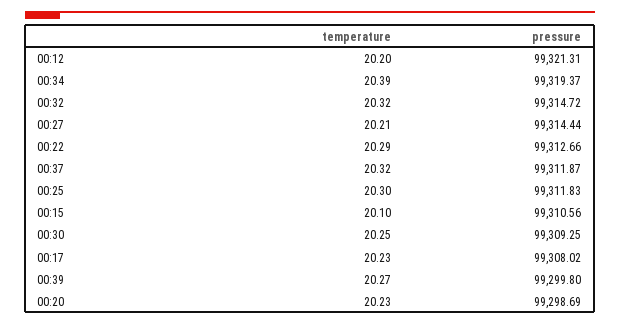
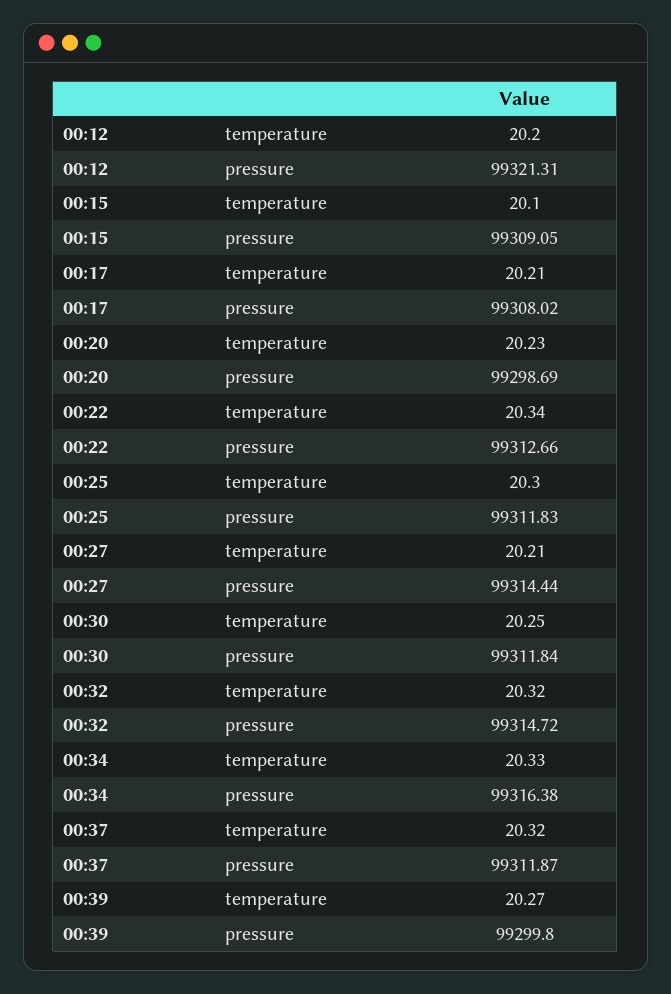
  {
    "temperature": {
      "00:12": 20.2,
-     "00:34": 20.39,
+     "00:34": 20.33,
      "00:32": 20.32,
      "00:27": 20.21,
-     "00:22": 20.29,
+     "00:22": 20.34,
      "00:37": 20.32,
      "00:25": 20.3,
      "00:15": 20.1,
      "00:30": 20.25,
-     "00:17": 20.23,
+     "00:17": 20.21,
      "00:39": 20.27,
      "00:20": 20.23
    },
    "pressure": {
      "00:12": 99321.31,
-     "00:34": 99319.37,
+     "00:34": 99316.38,
      "00:32": 99314.72,
      "00:27": 99314.44,
      "00:22": 99312.66,
      "00:37": 99311.87,
      "00:25": 99311.83,
-     "00:15": 99310.56,
+     "00:15": 99309.05,
-     "00:30": 99309.25,
+     "00:30": 99311.84,
      "00:17": 99308.02,
      "00:39": 99299.8,
      "00:20": 99298.69
    }
  }

